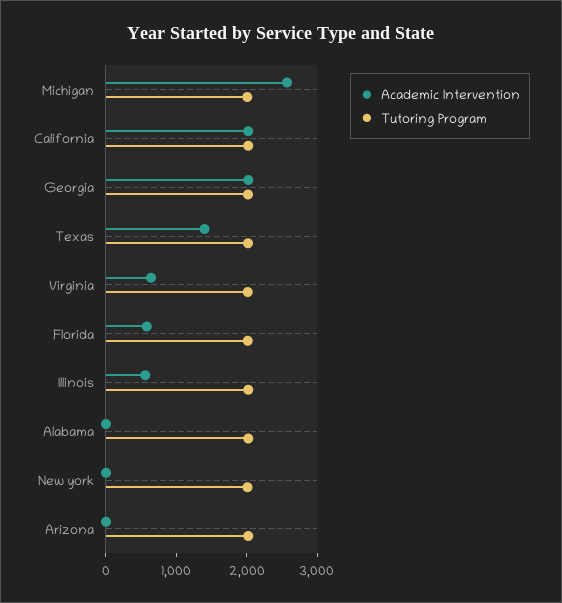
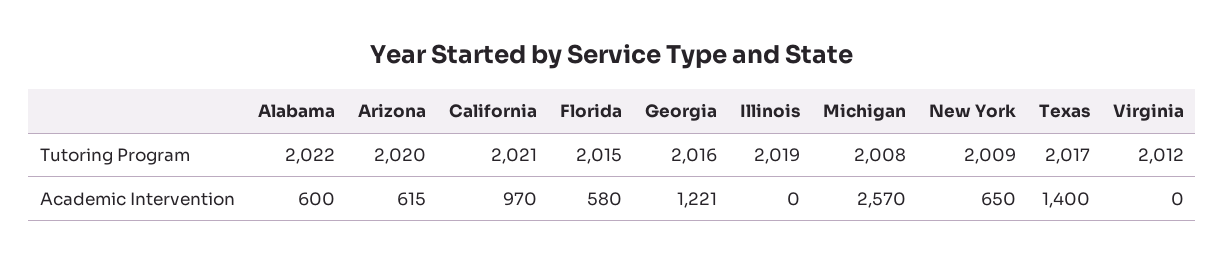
  {
    "Academic Intervention": {
      "Michigan": 2570,
-     "California": 2000,
+     "California": 970,
-     "Georgia": 2000,
+     "Georgia": 1221,
      "Texas": 1400,
-     "Virginia": 600,
+     "Virginia": 0,
      "Florida": 580,
-     "Illinois": 600,
+     "Illinois": 0,
-     "Alabama": 0,
+     "Alabama": 600,
-     "New york": 0,
+     "New york": 650,
-     "Arizona": 0
+     "Arizona": 615
    },
    "Tutoring Program": {
      "Michigan": 2008,
      "California": 2021,
      "Georgia": 2016,
      "Texas": 2017,
      "Virginia": 2012,
      "Florida": 2015,
      "Illinois": 2019,
      "Alabama": 2022,
      "New york": 2009,
      "Arizona": 2020
    }
  }

